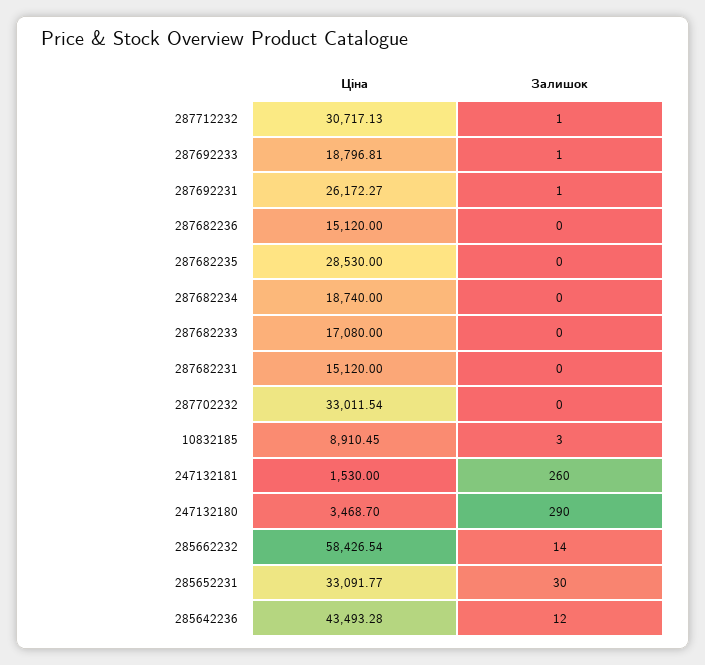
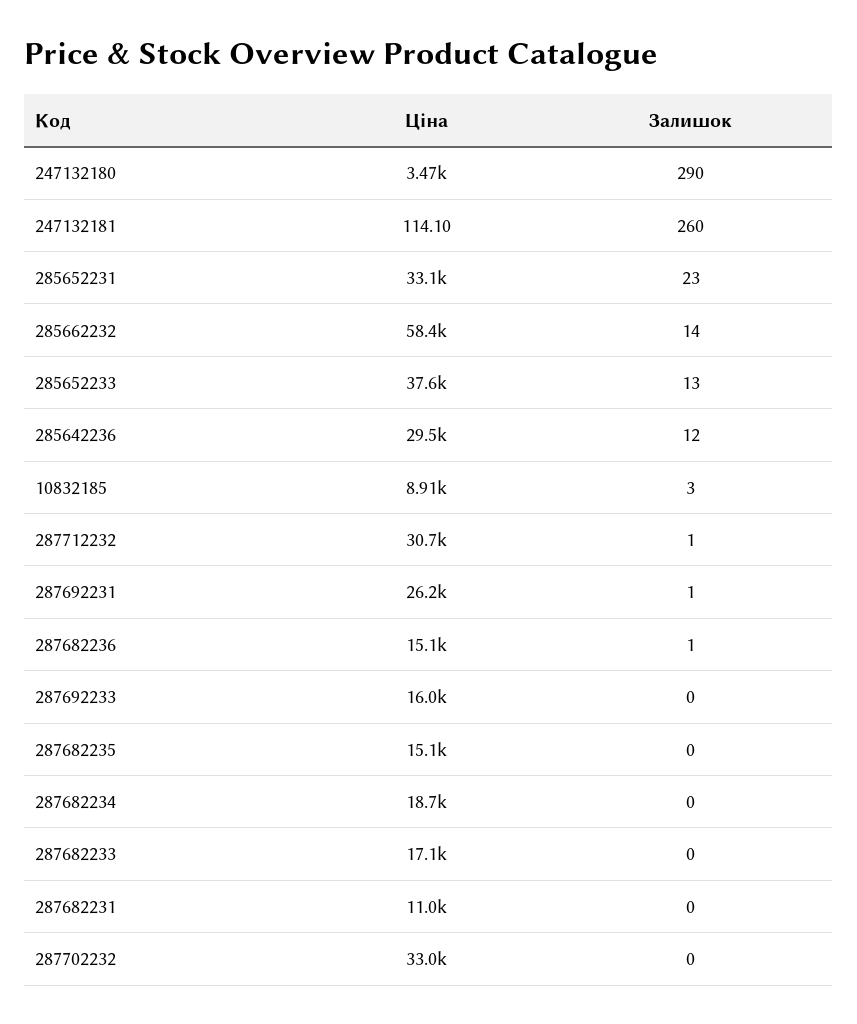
  {
    "Ціна": {
      "287712232": 30717.13,
-     "287692233": 18796.81,
+     "287692233": 16000,
      "287692231": 26172.27,
      "287682236": 15120,
-     "287682235": 28530,
+     "287682235": 15100,
      "287682234": 18740,
      "287682233": 17080,
-     "287682231": 15120,
+     "287682231": 11000,
      "287702232": 33011.54,
      "10832185": 8910.45,
-     "247132181": 1530,
+     "247132181": 114.1,
      "247132180": 3468.7,
      "285662232": 58426.54,
      "285652231": 33091.77,
-     "285642236": 43493.28
+     "285642236": 29500,
+     "285652233": 37600
    },
    "Залишок": {
      "287712232": 1,
-     "287692233": 1,
+     "287692233": 0,
      "287692231": 1,
-     "287682236": 0,
+     "287682236": 1,
      "287682235": 0,
      "287682234": 0,
      "287682233": 0,
      "287682231": 0,
      "287702232": 0,
      "10832185": 3,
      "247132181": 260,
      "247132180": 290,
      "285662232": 14,
-     "285652231": 30,
+     "285652231": 23,
-     "285642236": 12
+     "285642236": 12,
+     "285652233": 13
    }
  }

